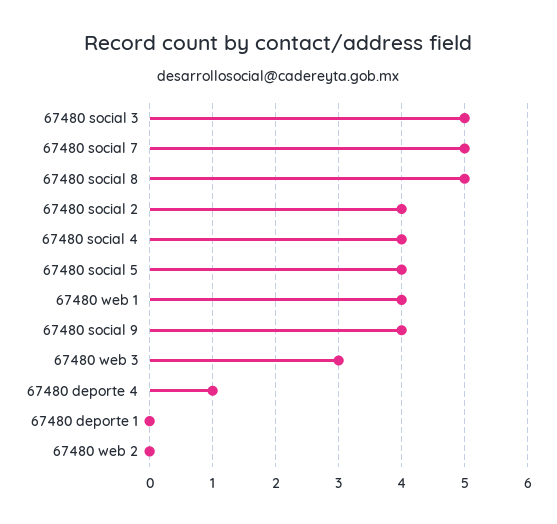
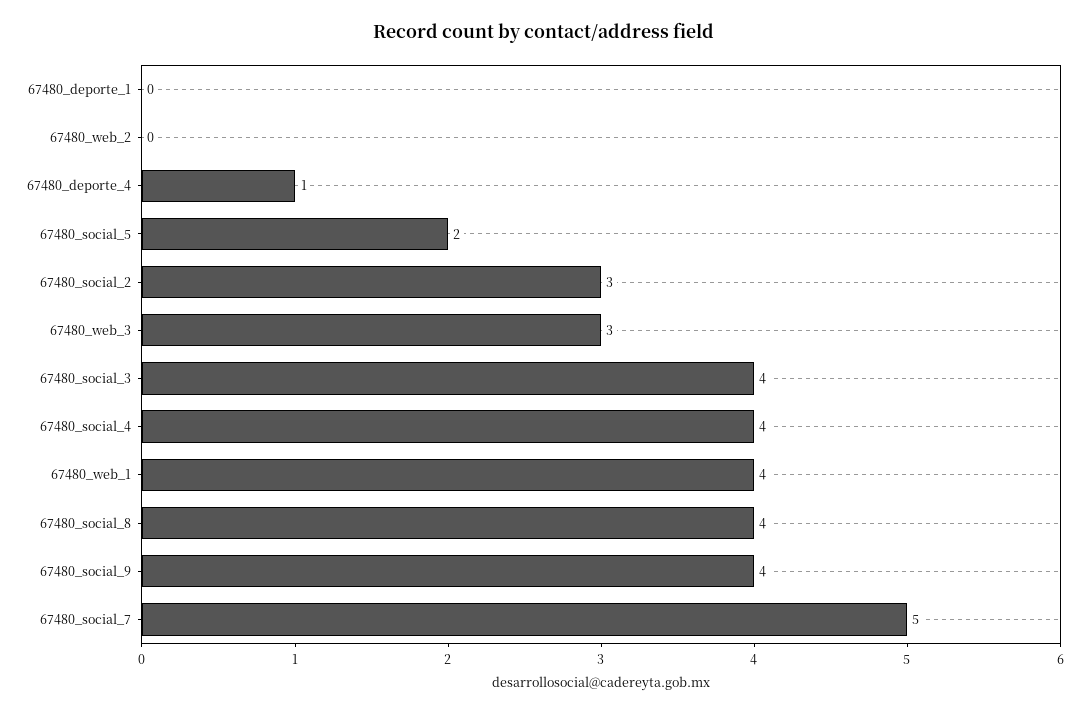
  {
-   "67480 social 3": 5,
+   "67480 social 3": 4,
    "67480 social 7": 5,
-   "67480 social 8": 5,
+   "67480 social 8": 4,
-   "67480 social 2": 4,
+   "67480 social 2": 3,
    "67480 social 4": 4,
-   "67480 social 5": 4,
+   "67480 social 5": 2,
    "67480 web 1": 4,
    "67480 social 9": 4,
    "67480 web 3": 3,
    "67480 deporte 4": 1,
    "67480 deporte 1": 0,
    "67480 web 2": 0
  }

